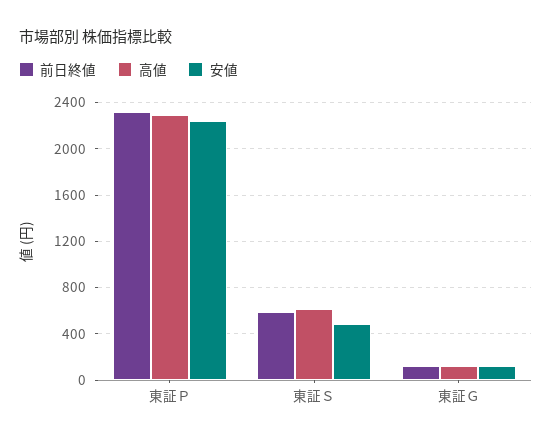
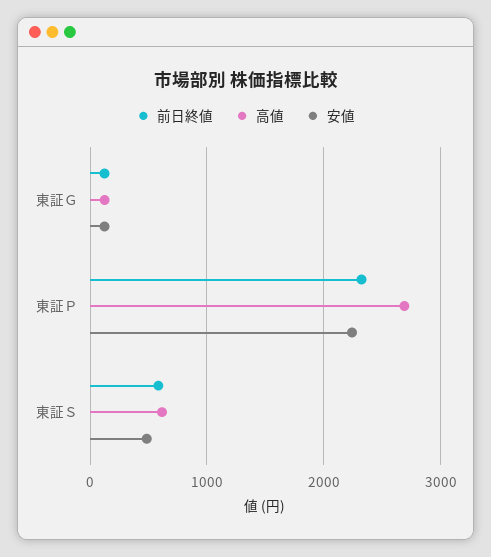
  {
    "前日終値": {
      "東証Ｐ": 2300,
      "東証Ｓ": 600,
      "東証Ｇ": 100
    },
    "高値": {
-     "東証Ｐ": 2300,
+     "東証Ｐ": 2700,
      "東証Ｓ": 600,
      "東証Ｇ": 100
    },
    "安値": {
      "東証Ｐ": 2200,
      "東証Ｓ": 500,
      "東証Ｇ": 100
    }
  }

